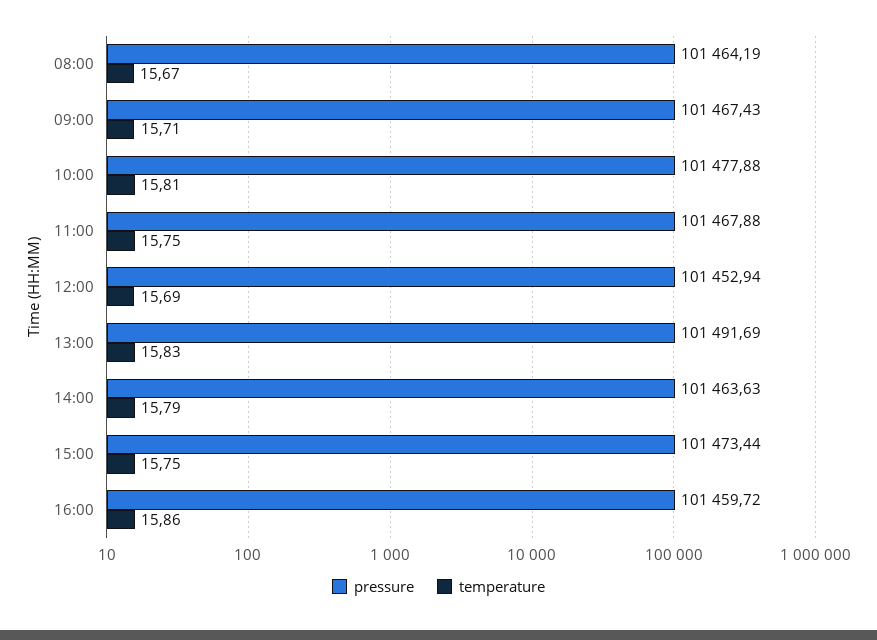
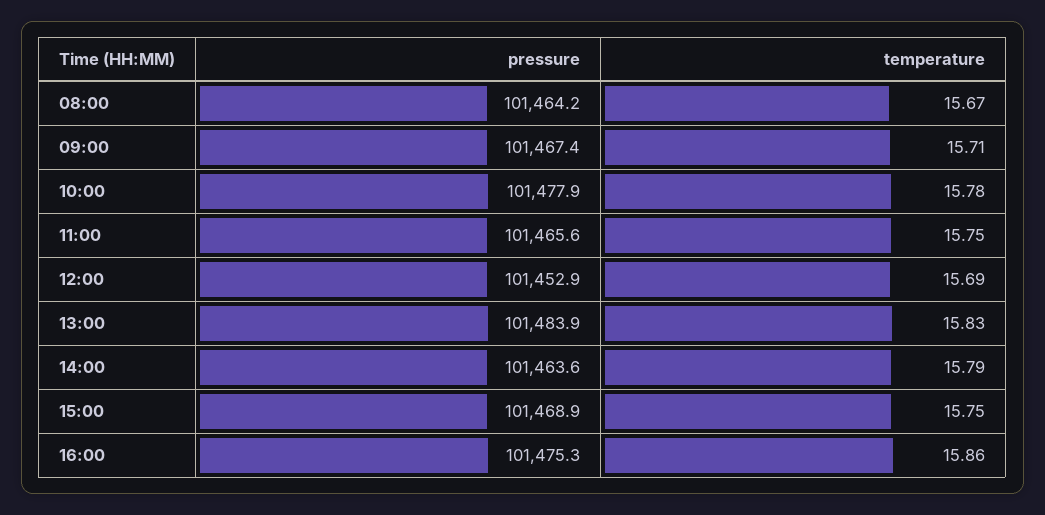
  {
    "pressure": {
      "08:00": 101464.19,
      "09:00": 101467.43,
      "10:00": 101477.88,
-     "11:00": 101467.88,
+     "11:00": 101465.6,
      "12:00": 101452.94,
-     "13:00": 101491.69,
+     "13:00": 101483.9,
      "14:00": 101463.63,
-     "15:00": 101473.44,
+     "15:00": 101468.9,
-     "16:00": 101459.72
+     "16:00": 101475.3
    },
    "temperature": {
      "08:00": 15.67,
      "09:00": 15.71,
-     "10:00": 15.81,
+     "10:00": 15.78,
      "11:00": 15.75,
      "12:00": 15.69,
      "13:00": 15.83,
      "14:00": 15.79,
      "15:00": 15.75,
      "16:00": 15.86
    }
  }

